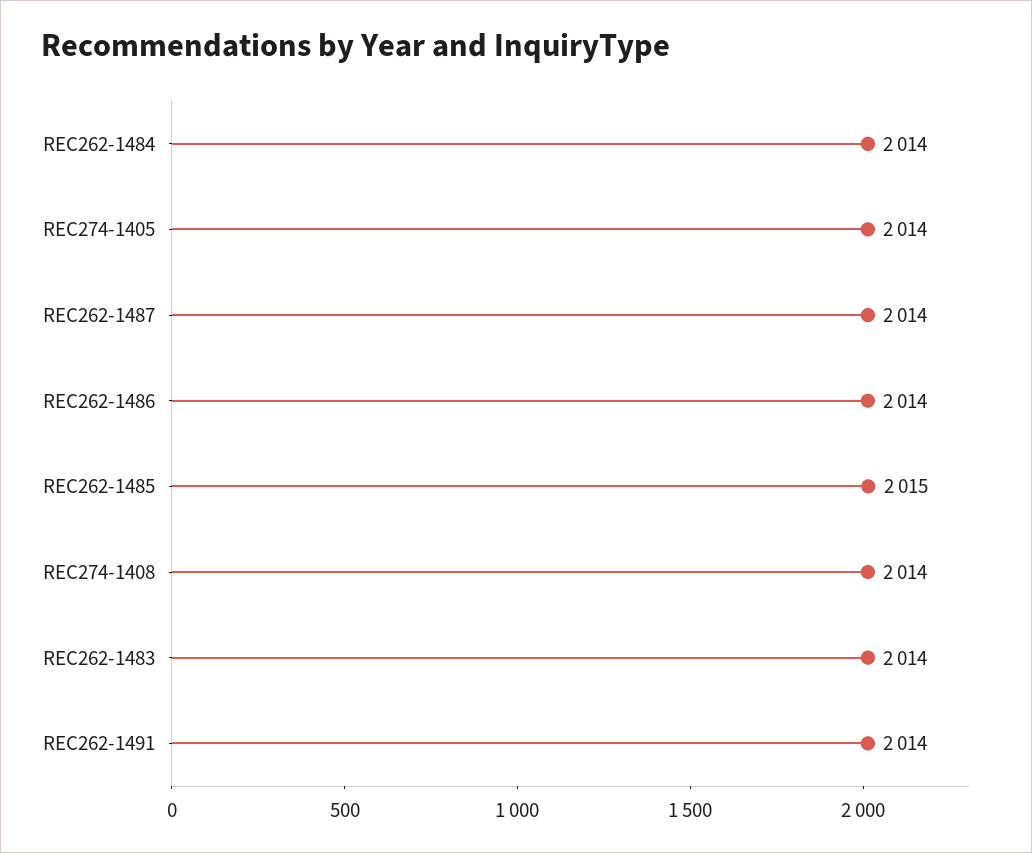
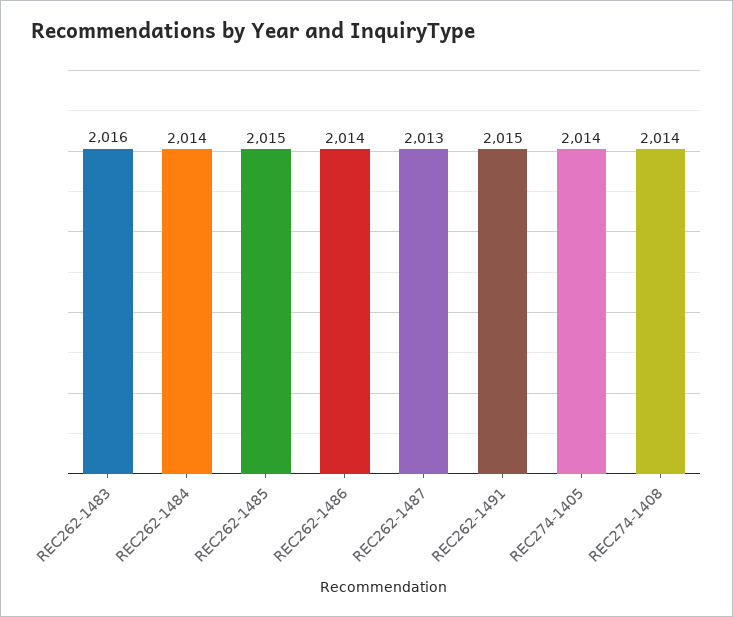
  {
    "REC262-1484": 2014,
    "REC274-1405": 2014,
-   "REC262-1487": 2014,
+   "REC262-1487": 2013,
    "REC262-1486": 2014,
    "REC262-1485": 2015,
    "REC274-1408": 2014,
-   "REC262-1483": 2014,
+   "REC262-1483": 2016,
-   "REC262-1491": 2014
+   "REC262-1491": 2015
  }

